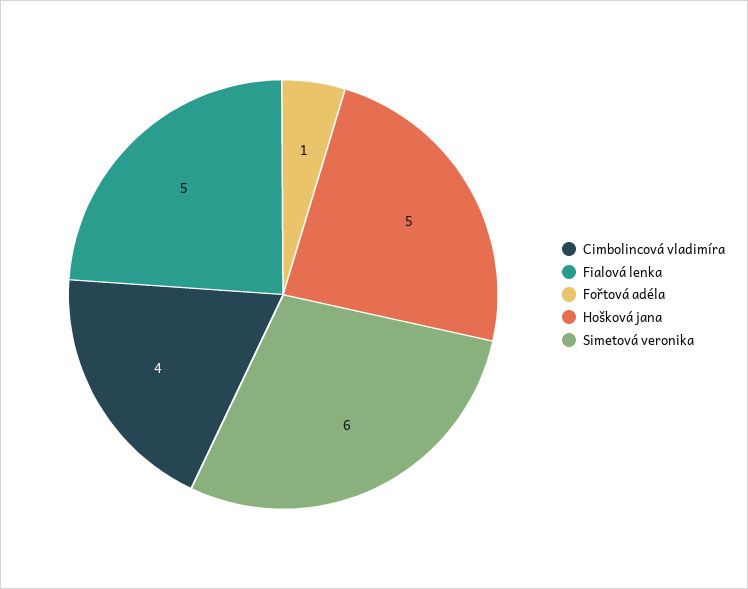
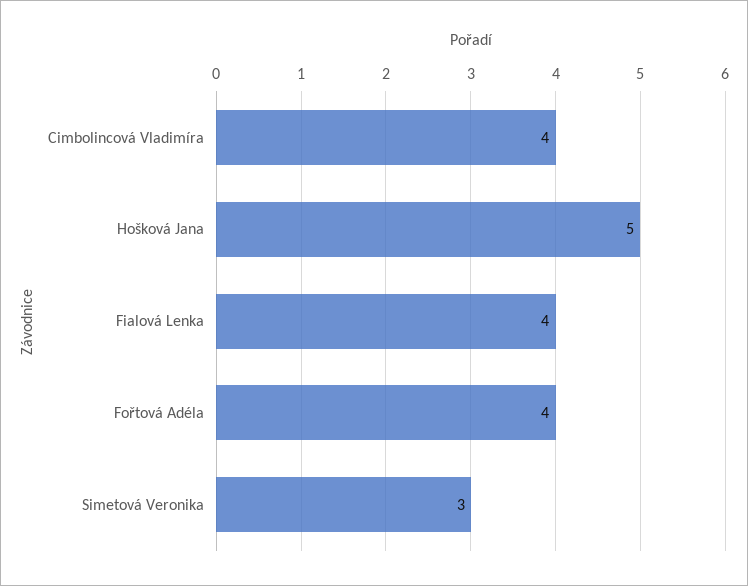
  {
    "Cimbolincová vladimíra": 4,
-   "Fialová lenka": 5,
+   "Fialová lenka": 4,
-   "Fořtová adéla": 1,
+   "Fořtová adéla": 4,
    "Hošková jana": 5,
-   "Simetová veronika": 6
+   "Simetová veronika": 3
  }

